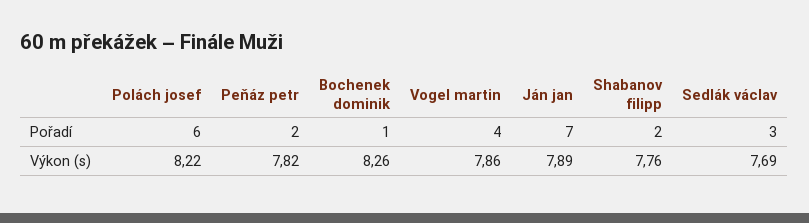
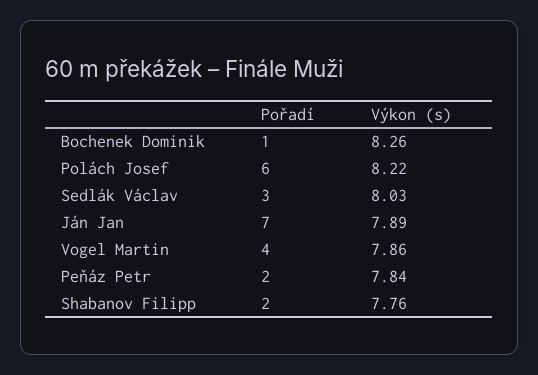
  {
    "Polách josef": {
      "Pořadí": 6,
      "Výkon (s)": 8.22
    },
    "Peňáz petr": {
      "Pořadí": 2,
-     "Výkon (s)": 7.82
+     "Výkon (s)": 7.84
    },
    "Bochenek dominik": {
      "Pořadí": 1,
      "Výkon (s)": 8.26
    },
    "Vogel martin": {
      "Pořadí": 4,
      "Výkon (s)": 7.86
    },
    "Ján jan": {
      "Pořadí": 7,
      "Výkon (s)": 7.89
    },
    "Shabanov filipp": {
      "Pořadí": 2,
      "Výkon (s)": 7.76
    },
    "Sedlák václav": {
      "Pořadí": 3,
-     "Výkon (s)": 7.69
+     "Výkon (s)": 8.03
    }
  }

